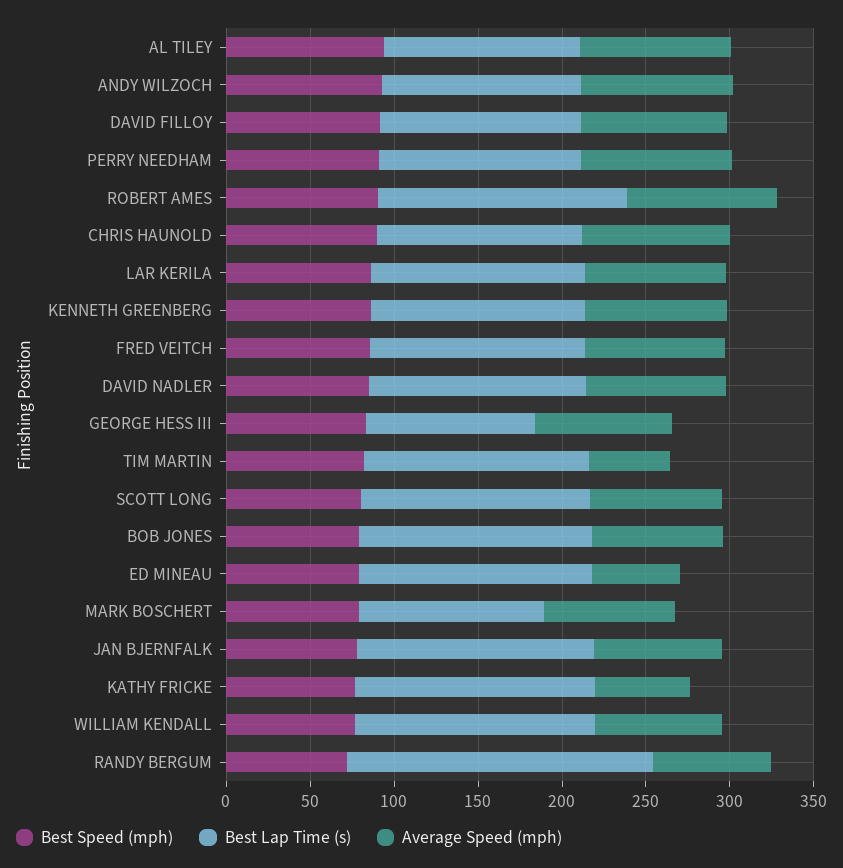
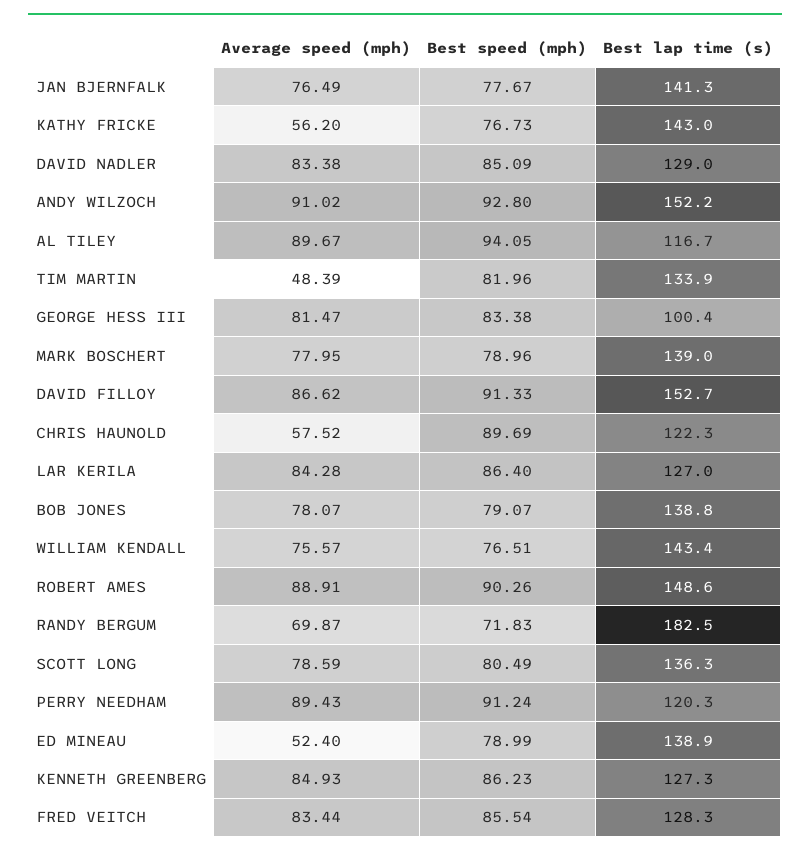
  {
    "Best Speed (mph)": {
      "AL TILEY": 94.05,
      "ANDY WILZOCH": 92.8,
      "DAVID FILLOY": 91.33,
      "PERRY NEEDHAM": 91.24,
      "ROBERT AMES": 90.26,
      "CHRIS HAUNOLD": 89.69,
      "LAR KERILA": 86.4,
      "KENNETH GREENBERG": 86.23,
      "FRED VEITCH": 85.54,
      "DAVID NADLER": 85.09,
      "GEORGE HESS III": 83.38,
      "TIM MARTIN": 81.96,
      "SCOTT LONG": 80.49,
      "BOB JONES": 79.07,
      "ED MINEAU": 78.99,
      "MARK BOSCHERT": 78.96,
      "JAN BJERNFALK": 77.67,
      "KATHY FRICKE": 76.73,
      "WILLIAM KENDALL": 76.51,
      "RANDY BERGUM": 71.83
    },
    "Best Lap Time (s)": {
      "AL TILEY": 116.7,
-     "ANDY WILZOCH": 120,
+     "ANDY WILZOCH": 152.2,
-     "DAVID FILLOY": 120,
+     "DAVID FILLOY": 152.7,
      "PERRY NEEDHAM": 120.3,
      "ROBERT AMES": 148.6,
      "CHRIS HAUNOLD": 122.3,
      "LAR KERILA": 127,
      "KENNETH GREENBERG": 127.3,
      "FRED VEITCH": 128.3,
      "DAVID NADLER": 129,
      "GEORGE HESS III": 100.4,
      "TIM MARTIN": 133.9,
      "SCOTT LONG": 136.3,
      "BOB JONES": 138.8,
      "ED MINEAU": 138.9,
-     "MARK BOSCHERT": 110,
+     "MARK BOSCHERT": 139,
      "JAN BJERNFALK": 141.3,
      "KATHY FRICKE": 143,
      "WILLIAM KENDALL": 143.4,
      "RANDY BERGUM": 182.5
    },
    "Average Speed (mph)": {
      "AL TILEY": 89.67,
      "ANDY WILZOCH": 91.02,
      "DAVID FILLOY": 86.62,
      "PERRY NEEDHAM": 89.43,
      "ROBERT AMES": 88.91,
-     "CHRIS HAUNOLD": 90,
+     "CHRIS HAUNOLD": 57.52,
      "LAR KERILA": 84.28,
      "KENNETH GREENBERG": 84.93,
      "FRED VEITCH": 83.44,
      "DAVID NADLER": 83.38,
      "GEORGE HESS III": 81.47,
      "TIM MARTIN": 48.39,
      "SCOTT LONG": 78.59,
      "BOB JONES": 78.07,
      "ED MINEAU": 52.4,
      "MARK BOSCHERT": 77.95,
      "JAN BJERNFALK": 76.49,
      "KATHY FRICKE": 56.2,
      "WILLIAM KENDALL": 75.57,
      "RANDY BERGUM": 69.87
    }
  }

